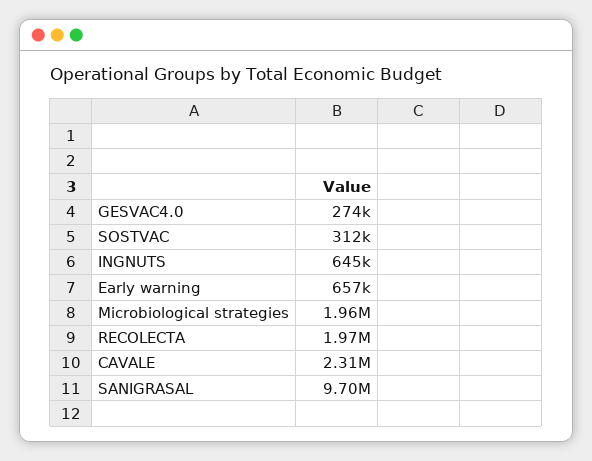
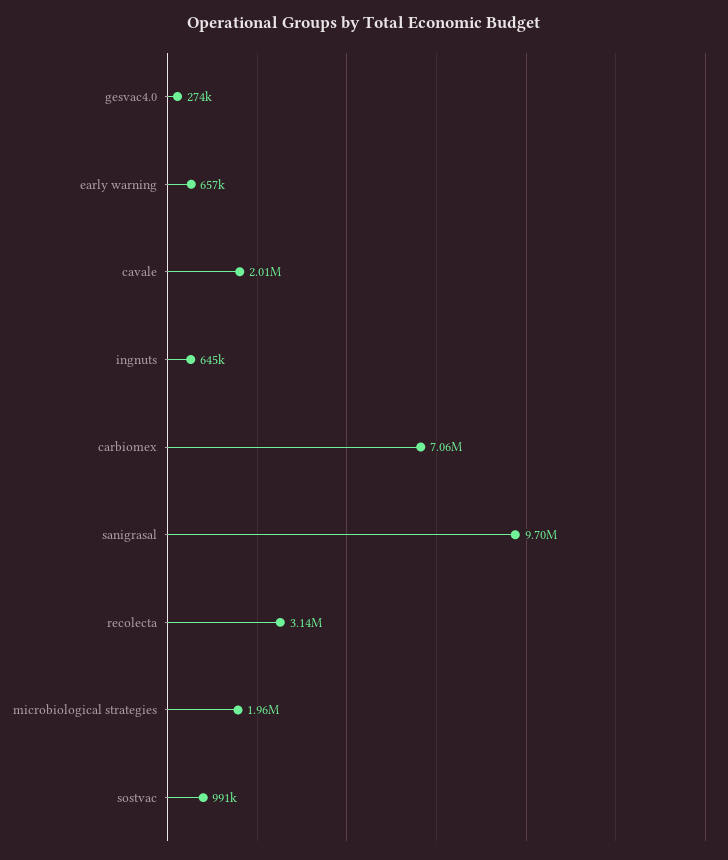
  {
    "GESVAC4.0": 274000,
-   "SOSTVAC": 312000,
+   "SOSTVAC": 991000,
    "INGNUTS": 645000,
    "Early warning": 657000,
    "Microbiological strategies": 1960000,
-   "RECOLECTA": 1970000,
+   "RECOLECTA": 3140000,
-   "CAVALE": 2310000,
+   "CAVALE": 2010000,
-   "SANIGRASAL": 9700000
+   "SANIGRASAL": 9700000,
+   "carbiomex": 7060000
  }

